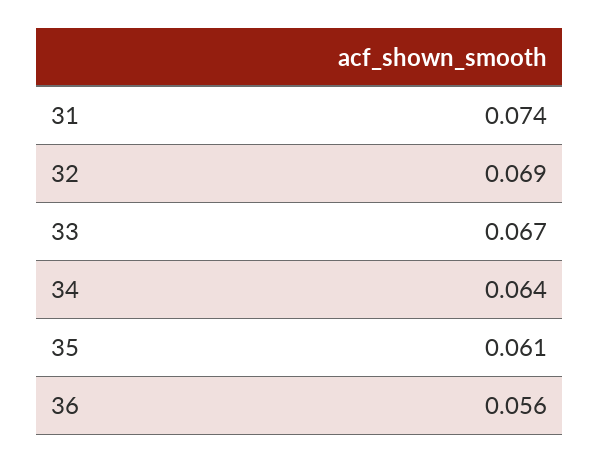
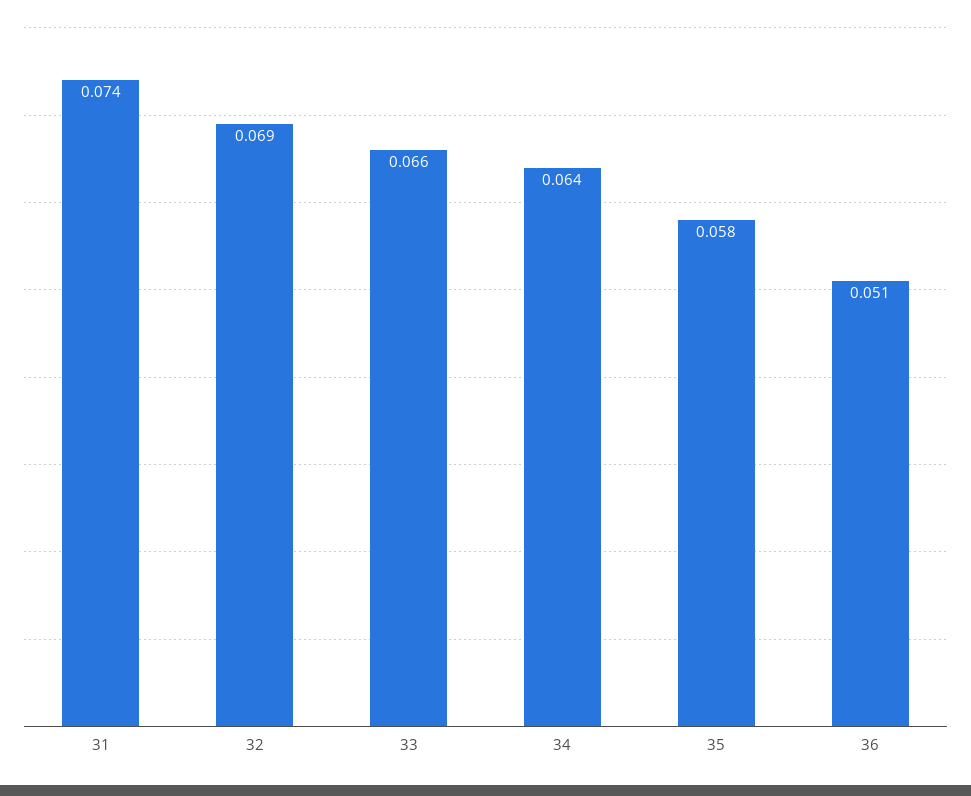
  {
    "31": 0.074,
    "32": 0.069,
-   "33": 0.067,
+   "33": 0.066,
    "34": 0.064,
-   "35": 0.061,
+   "35": 0.058,
-   "36": 0.056
+   "36": 0.051
  }

